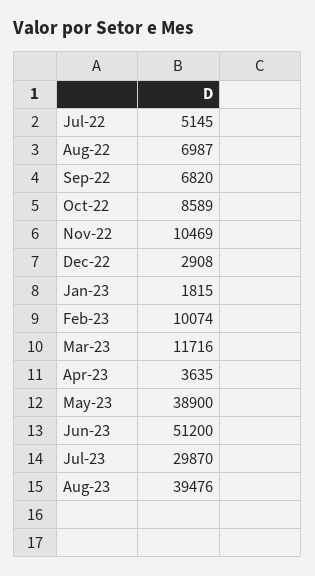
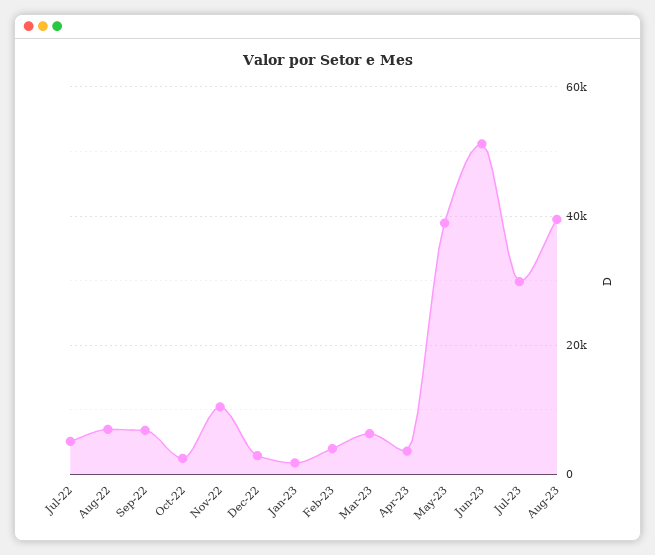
  {
    "Jul-22": 5145,
    "Aug-22": 6987,
    "Sep-22": 6820,
-   "Oct-22": 8589,
+   "Oct-22": 2000,
    "Nov-22": 10469,
    "Dec-22": 2908,
    "Jan-23": 1815,
-   "Feb-23": 10074,
+   "Feb-23": 4000,
-   "Mar-23": 11716,
+   "Mar-23": 6000,
    "Apr-23": 3635,
    "May-23": 38900,
    "Jun-23": 51200,
    "Jul-23": 29870,
    "Aug-23": 39476
  }

